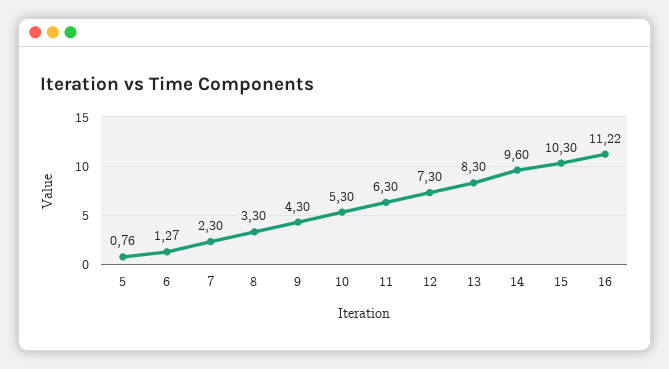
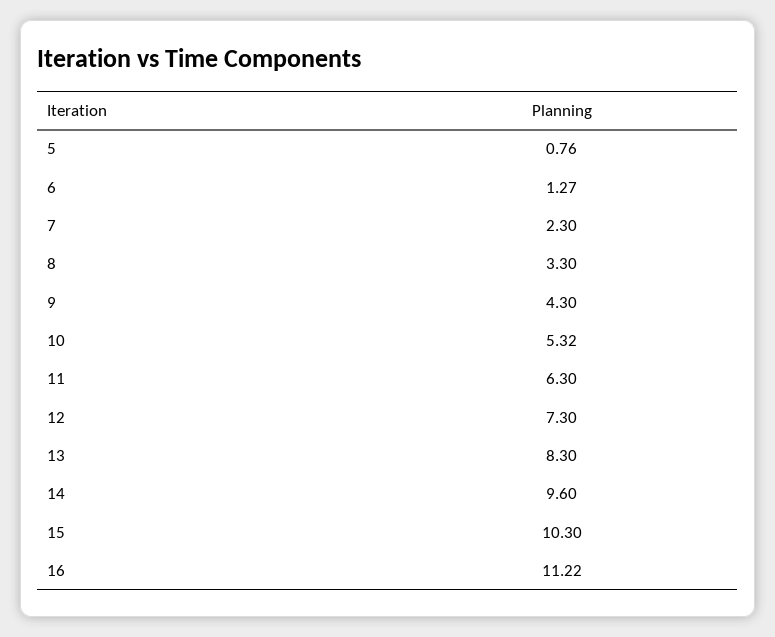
  {
    "5": 0.76,
    "6": 1.27,
    "7": 2.3,
    "8": 3.3,
    "9": 4.3,
-   "10": 5.3,
+   "10": 5.32,
    "11": 6.3,
    "12": 7.3,
    "13": 8.3,
    "14": 9.6,
    "15": 10.3,
    "16": 11.22
  }

